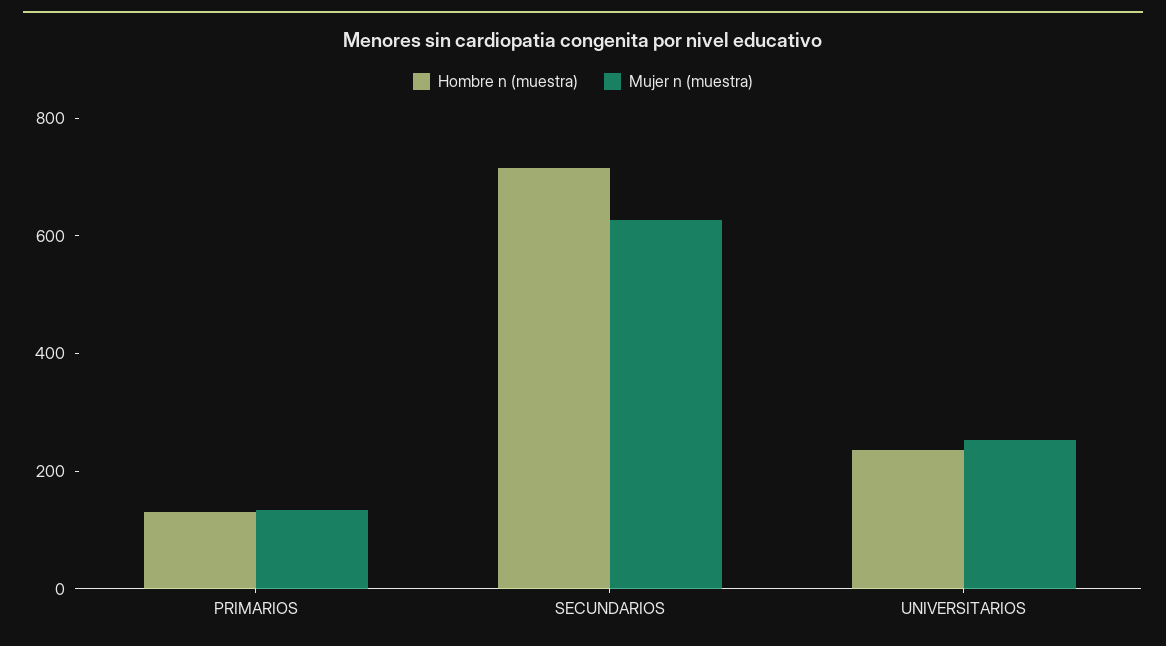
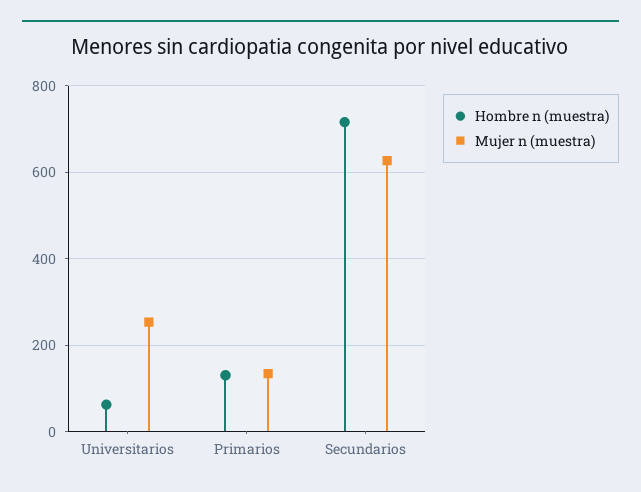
  {
    "Hombre n (muestra)": {
      "PRIMARIOS": 140,
      "SECUNDARIOS": 720,
-     "UNIVERSITARIOS": 250
+     "UNIVERSITARIOS": 60
    },
    "Mujer n (muestra)": {
      "PRIMARIOS": 140,
      "SECUNDARIOS": 620,
      "UNIVERSITARIOS": 260
    }
  }

